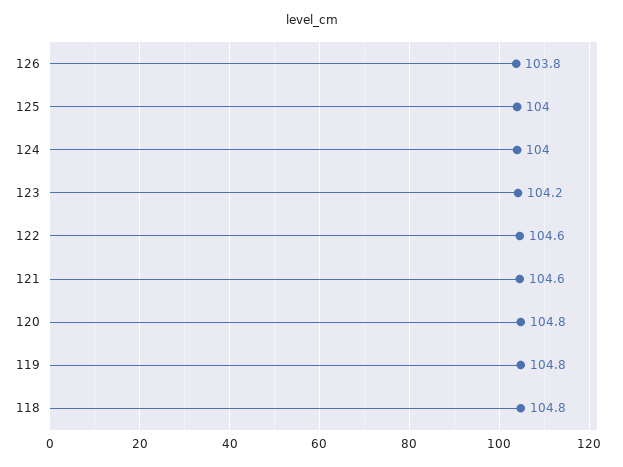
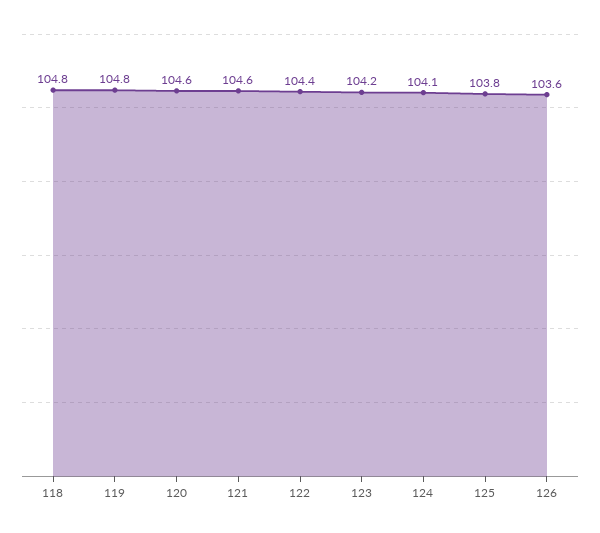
  {
-   "126": 103.8,
+   "126": 103.6,
-   "125": 104,
+   "125": 103.8,
-   "124": 104,
+   "124": 104.1,
    "123": 104.2,
-   "122": 104.6,
+   "122": 104.4,
    "121": 104.6,
-   "120": 104.8,
+   "120": 104.6,
    "119": 104.8,
    "118": 104.8
  }

